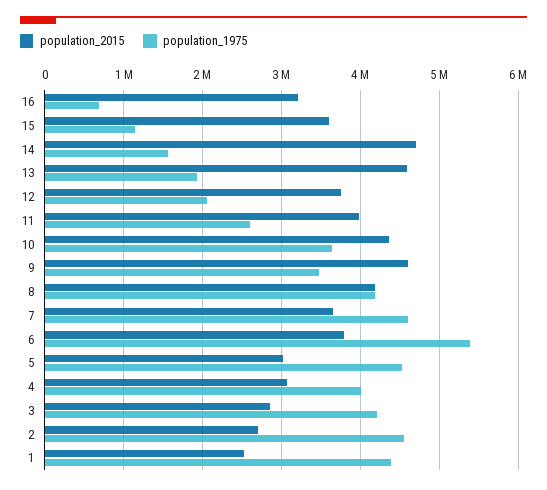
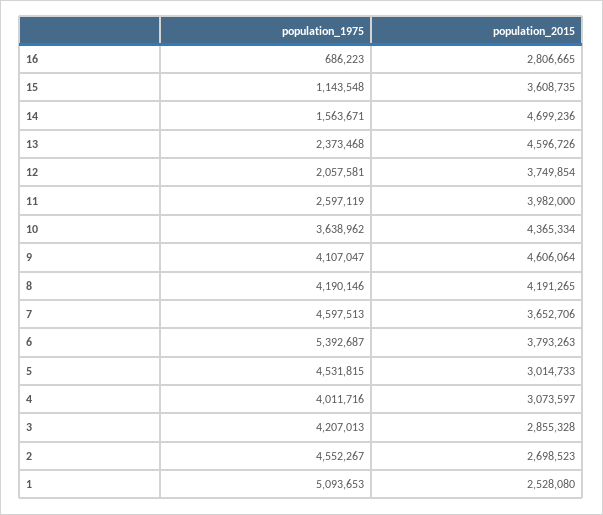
  {
    "population_2015": {
-     "16": 3200000,
+     "16": 2806665,
      "15": 3608735,
      "14": 4699236,
      "13": 4596726,
      "12": 3749854,
      "11": 3982000,
      "10": 4365334,
      "9": 4606064,
      "8": 4191265,
      "7": 3652706,
      "6": 3793263,
      "5": 3014733,
      "4": 3073597,
      "3": 2855328,
      "2": 2698523,
      "1": 2528080
    },
    "population_1975": {
      "16": 686223,
      "15": 1143548,
      "14": 1563671,
-     "13": 1900000,
+     "13": 2373468,
      "12": 2057581,
      "11": 2597119,
      "10": 3638962,
-     "9": 3500000,
+     "9": 4107047,
      "8": 4190146,
      "7": 4597513,
      "6": 5392687,
      "5": 4531815,
      "4": 4011716,
      "3": 4207013,
      "2": 4552267,
-     "1": 4400000
+     "1": 5093653
    }
  }

